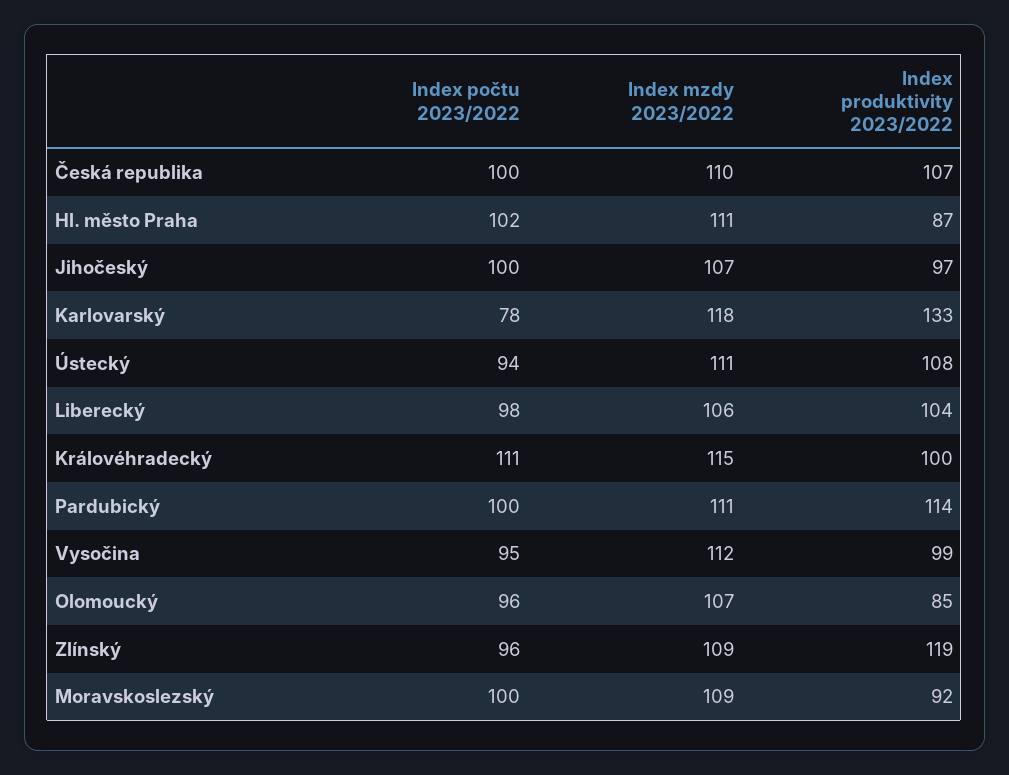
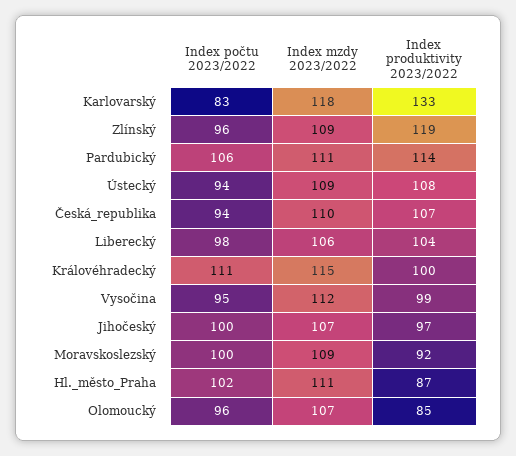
  {
    "Index počtu 2023/2022": {
-     "Česká republika": 100,
+     "Česká republika": 94,
      "Hl. město Praha": 102,
      "Jihočeský": 100,
-     "Karlovarský": 78,
+     "Karlovarský": 83,
      "Ústecký": 94,
      "Liberecký": 98,
      "Královéhradecký": 111,
-     "Pardubický": 100,
+     "Pardubický": 106,
      "Vysočina": 95,
      "Olomoucký": 96,
      "Zlínský": 96,
      "Moravskoslezský": 100
    },
    "Index mzdy 2023/2022": {
      "Česká republika": 110,
      "Hl. město Praha": 111,
      "Jihočeský": 107,
      "Karlovarský": 118,
-     "Ústecký": 111,
+     "Ústecký": 109,
      "Liberecký": 106,
      "Královéhradecký": 115,
      "Pardubický": 111,
      "Vysočina": 112,
      "Olomoucký": 107,
      "Zlínský": 109,
      "Moravskoslezský": 109
    },
    "Index produktivity 2023/2022": {
      "Česká republika": 107,
      "Hl. město Praha": 87,
      "Jihočeský": 97,
      "Karlovarský": 133,
      "Ústecký": 108,
      "Liberecký": 104,
      "Královéhradecký": 100,
      "Pardubický": 114,
      "Vysočina": 99,
      "Olomoucký": 85,
      "Zlínský": 119,
      "Moravskoslezský": 92
    }
  }

